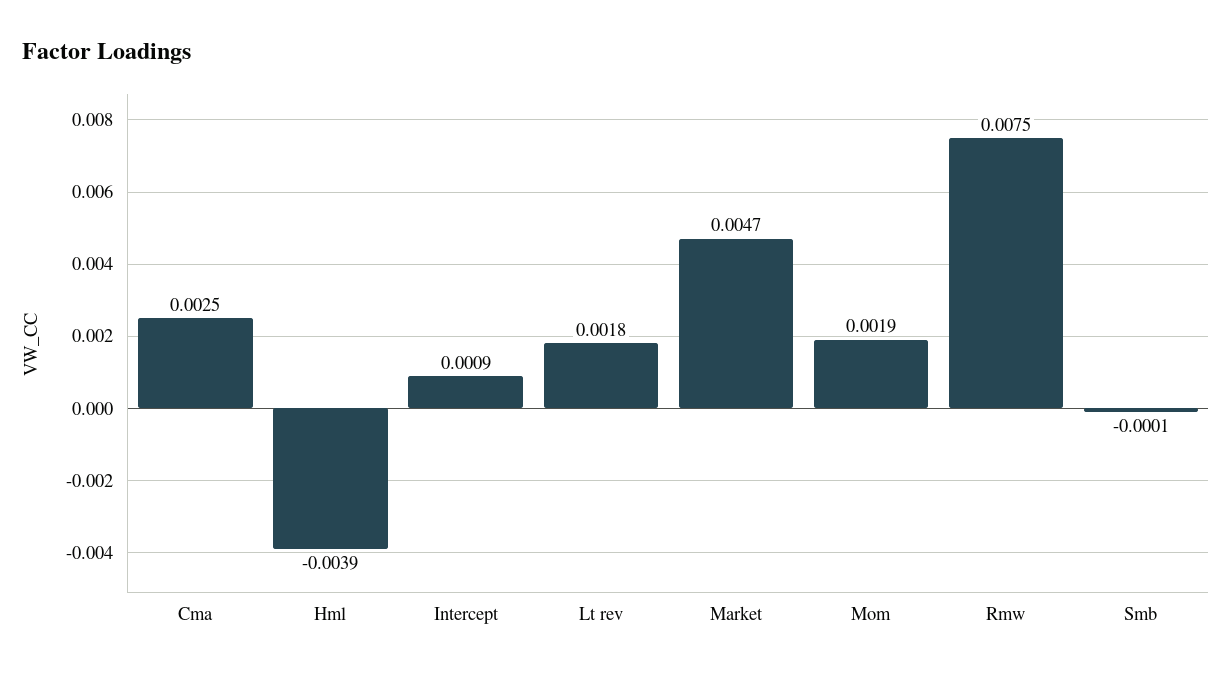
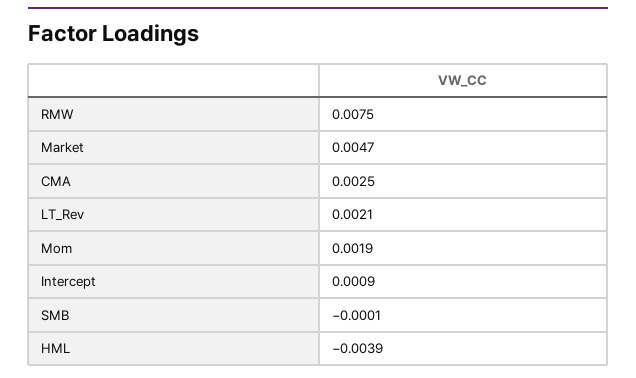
  {
    "Cma": 0.0025,
    "Hml": -0.0039,
    "Intercept": 0.0009,
-   "Lt rev": 0.0018,
+   "Lt rev": 0.0021,
    "Market": 0.0047,
    "Mom": 0.0019,
    "Rmw": 0.0075,
    "Smb": -0.0001
  }

